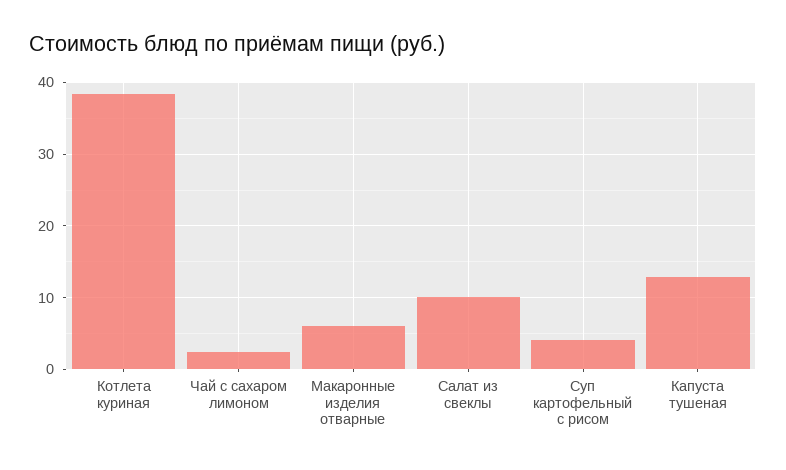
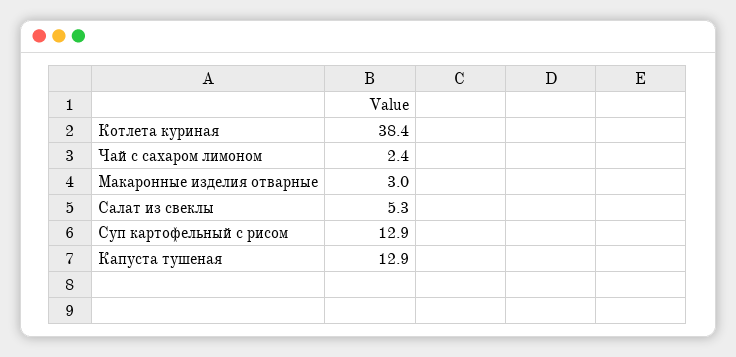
  {
    "Котлета куриная": 38.4,
    "Чай с сахаром лимоном": 2.4,
-   "Макаронные изделия отварные": 6,
+   "Макаронные изделия отварные": 3,
-   "Салат из свеклы": 10,
+   "Салат из свеклы": 5.3,
-   "Суп картофельный с рисом": 4,
+   "Суп картофельный с рисом": 12.9,
    "Капуста тушеная": 12.9
  }

